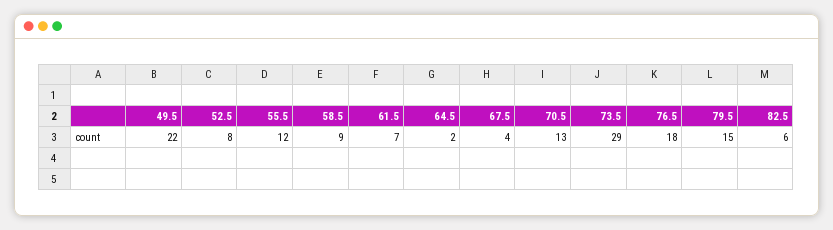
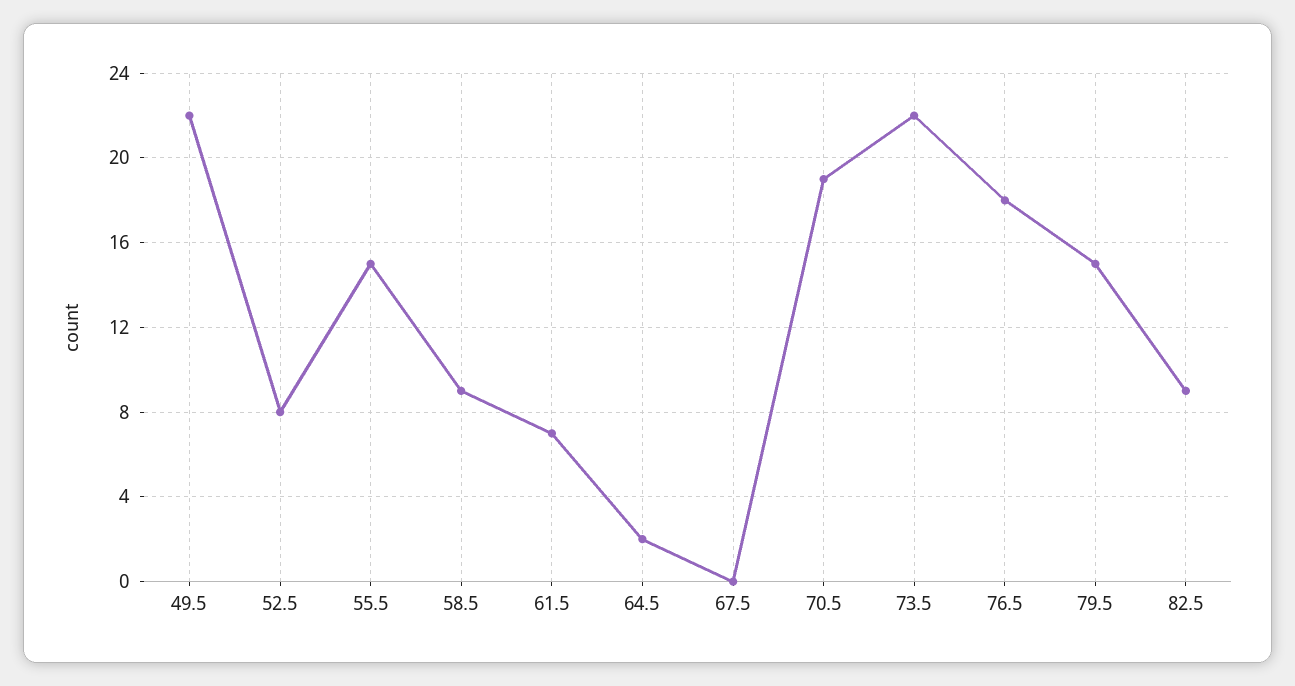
  {
    "49.5": 22,
    "52.5": 8,
-   "55.5": 12,
+   "55.5": 15,
    "58.5": 9,
    "61.5": 7,
    "64.5": 2,
-   "67.5": 4,
+   "67.5": 0,
-   "70.5": 13,
+   "70.5": 19,
-   "73.5": 29,
+   "73.5": 22,
    "76.5": 18,
    "79.5": 15,
-   "82.5": 6
+   "82.5": 9
  }

